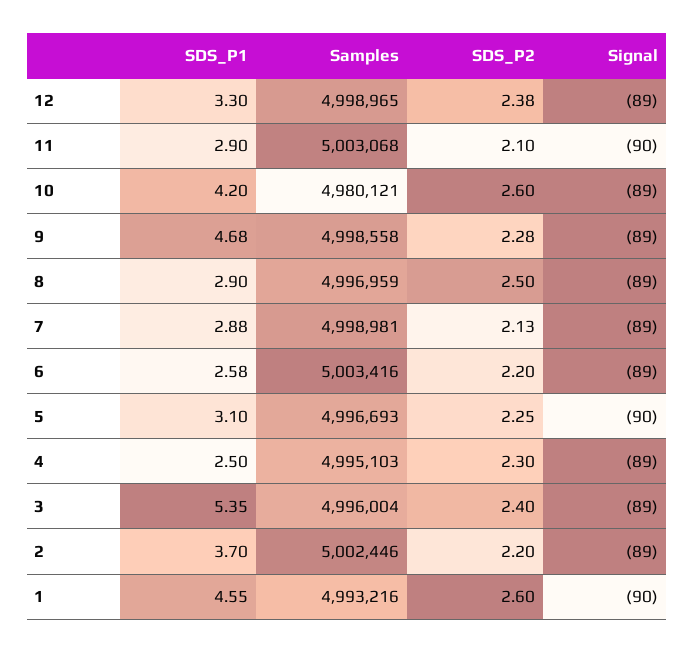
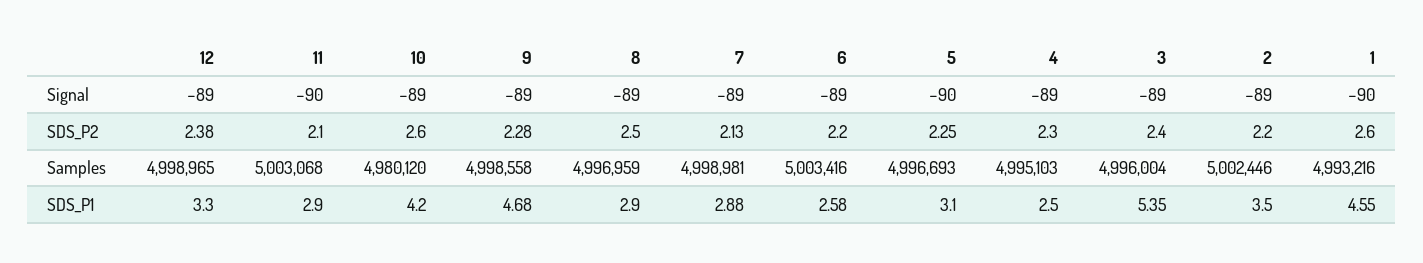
  {
    "SDS_P1": {
      "12": 3.3,
      "11": 2.9,
      "10": 4.2,
      "9": 4.68,
      "8": 2.9,
      "7": 2.88,
      "6": 2.58,
      "5": 3.1,
      "4": 2.5,
      "3": 5.35,
-     "2": 3.7,
+     "2": 3.5,
      "1": 4.55
    },
    "Samples": {
      "12": 4998965,
      "11": 5003068,
-     "10": 4980121,
+     "10": 4980120,
      "9": 4998558,
      "8": 4996959,
      "7": 4998981,
      "6": 5003416,
      "5": 4996693,
      "4": 4995103,
      "3": 4996004,
      "2": 5002446,
      "1": 4993216
    },
    "SDS_P2": {
      "12": 2.38,
      "11": 2.1,
      "10": 2.6,
      "9": 2.28,
      "8": 2.5,
      "7": 2.13,
      "6": 2.2,
      "5": 2.25,
      "4": 2.3,
      "3": 2.4,
      "2": 2.2,
      "1": 2.6
    },
    "Signal": {
      "12": -89,
      "11": -90,
      "10": -89,
      "9": -89,
      "8": -89,
      "7": -89,
      "6": -89,
      "5": -90,
      "4": -89,
      "3": -89,
      "2": -89,
      "1": -90
    }
  }

